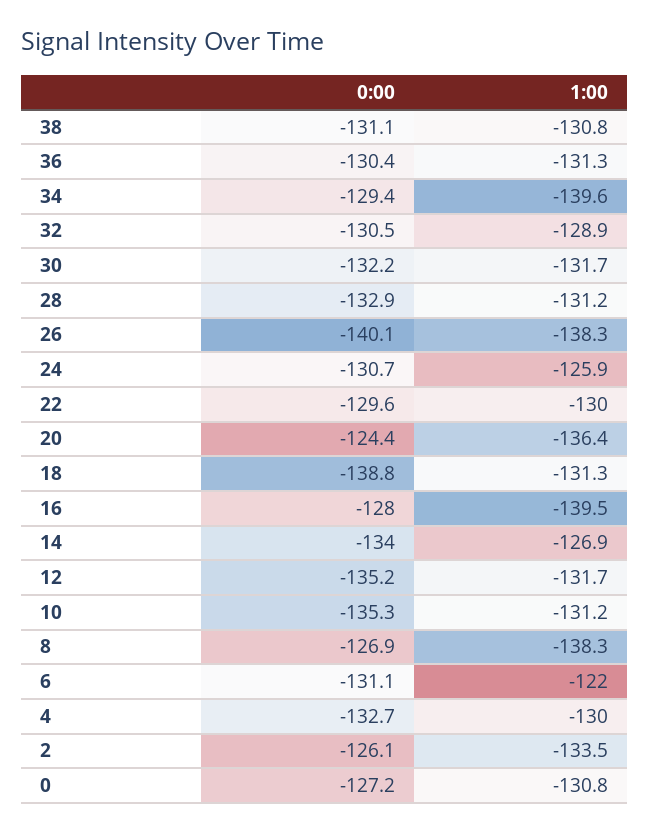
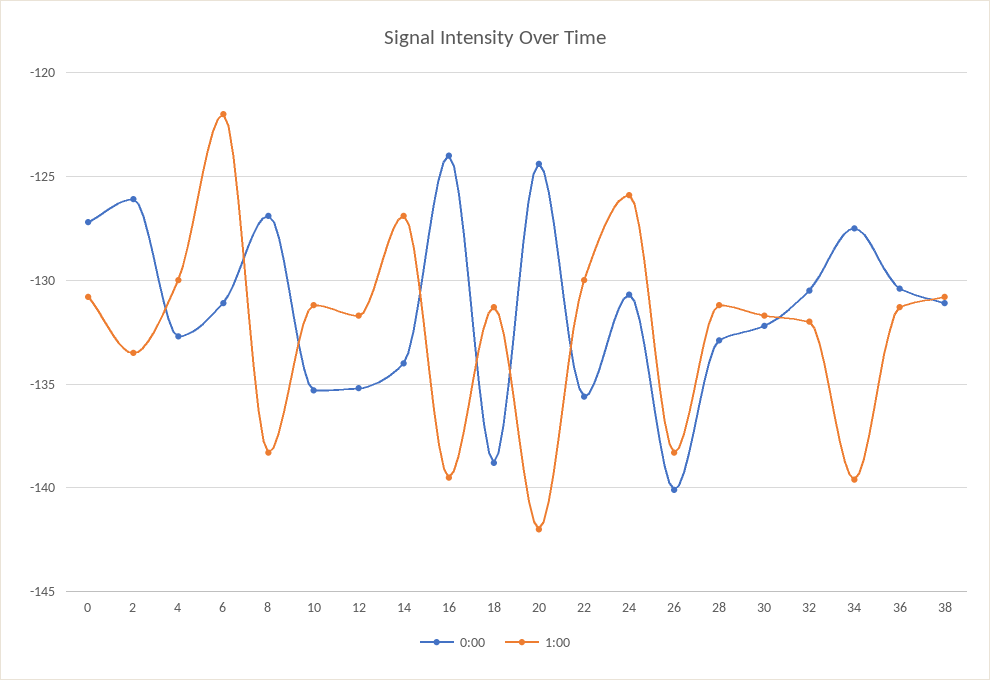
  {
    "0:00": {
      "38": -131.1,
      "36": -130.4,
-     "34": -129.4,
+     "34": -127.5,
      "32": -130.5,
      "30": -132.2,
      "28": -132.9,
      "26": -140.1,
      "24": -130.7,
-     "22": -129.6,
+     "22": -135.5,
      "20": -124.4,
      "18": -138.8,
-     "16": -128,
+     "16": -124,
      "14": -134,
      "12": -135.2,
      "10": -135.3,
      "8": -126.9,
      "6": -131.1,
      "4": -132.7,
      "2": -126.1,
      "0": -127.2
    },
    "1:00": {
      "38": -130.8,
      "36": -131.3,
      "34": -139.6,
-     "32": -128.9,
+     "32": -132,
      "30": -131.7,
      "28": -131.2,
      "26": -138.3,
      "24": -125.9,
      "22": -130,
-     "20": -136.4,
+     "20": -142,
      "18": -131.3,
      "16": -139.5,
      "14": -126.9,
      "12": -131.7,
      "10": -131.2,
      "8": -138.3,
      "6": -122,
      "4": -130,
      "2": -133.5,
      "0": -130.8
    }
  }

